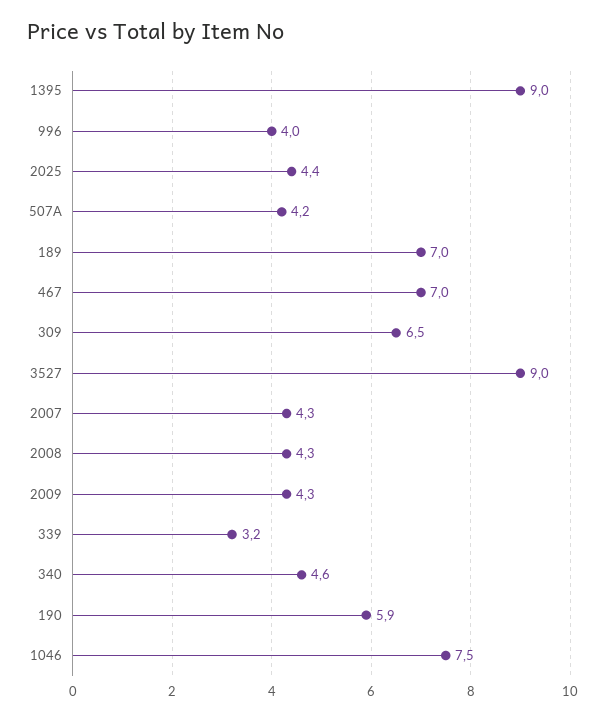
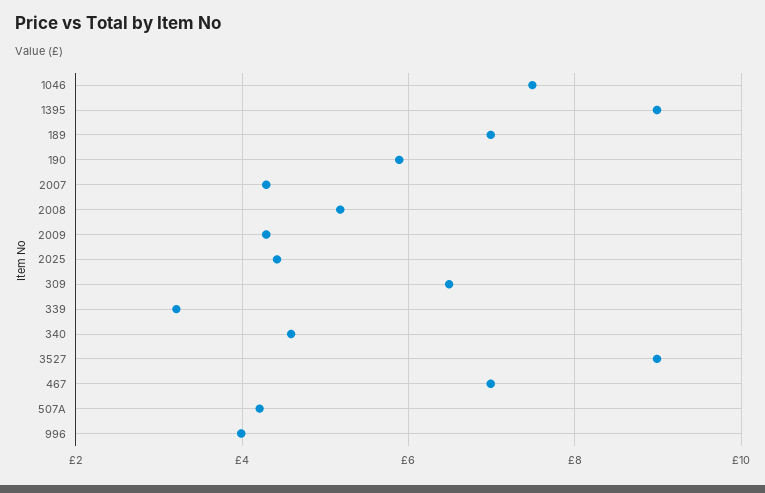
  {
    "1395": 9,
    "996": 4,
    "2025": 4.4,
    "507A": 4.2,
    "189": 7,
    "467": 7,
    "309": 6.5,
    "3527": 9,
    "2007": 4.3,
-   "2008": 4.3,
+   "2008": 5.2,
    "2009": 4.3,
    "339": 3.2,
    "340": 4.6,
    "190": 5.9,
    "1046": 7.5
  }

